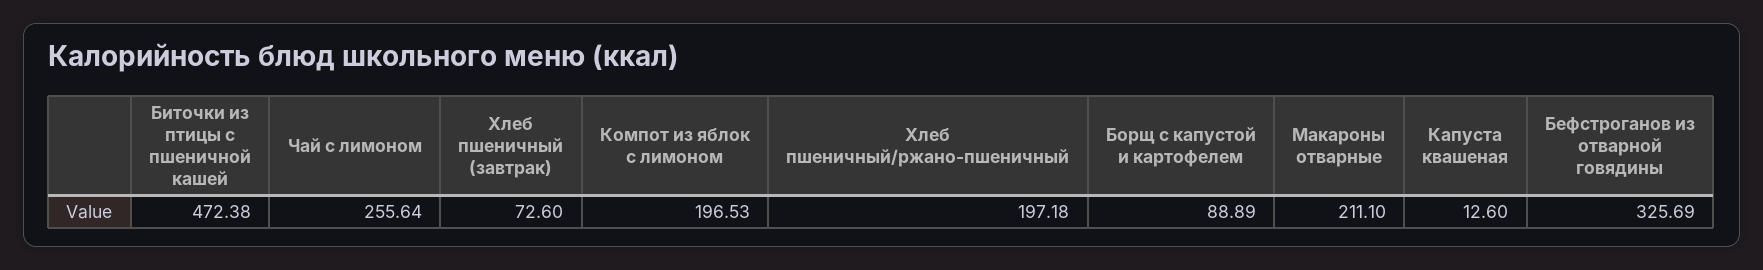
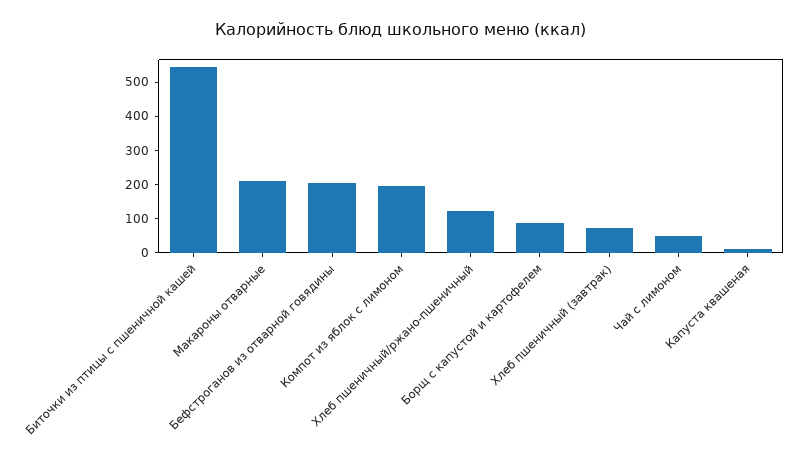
  {
-   "Биточки из птицы с пшеничной кашей": 472.38,
+   "Биточки из птицы с пшеничной кашей": 550,
-   "Чай с лимоном": 255.64,
+   "Чай с лимоном": 50,
    "Хлеб пшеничный (завтрак)": 72.6,
    "Компот из яблок с лимоном": 196.53,
-   "Хлеб пшеничный/ржано-пшеничный": 197.18,
+   "Хлеб пшеничный/ржано-пшеничный": 125,
    "Борщ с капустой и картофелем": 88.89,
    "Макароны отварные": 211.1,
    "Капуста квашеная": 12.6,
-   "Бефстроганов из отварной говядины": 325.69
+   "Бефстроганов из отварной говядины": 200
  }

